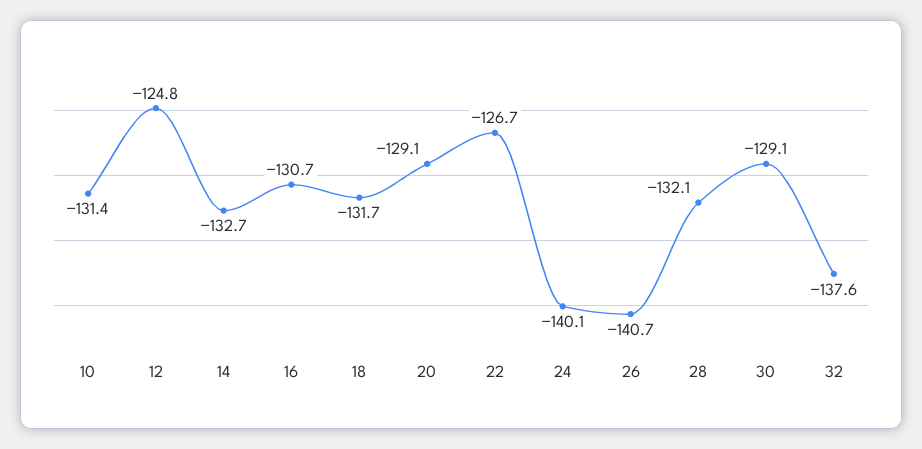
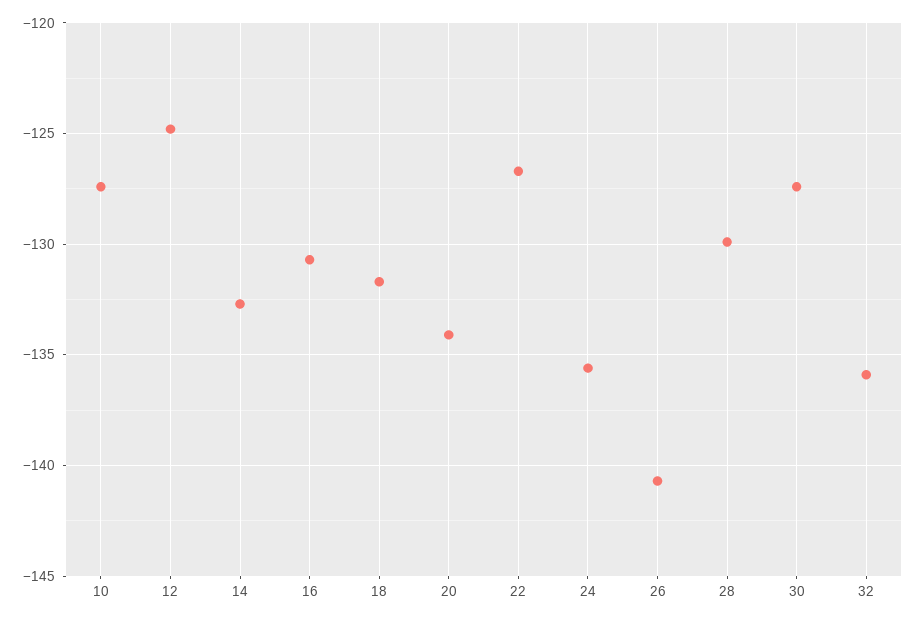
  {
-   "10": -131.4,
+   "10": -127.5,
    "12": -124.8,
    "14": -132.7,
    "16": -130.7,
    "18": -131.7,
-   "20": -129.1,
+   "20": -134,
    "22": -126.7,
-   "24": -140.1,
+   "24": -135.5,
    "26": -140.7,
-   "28": -132.1,
+   "28": -130,
-   "30": -129.1,
+   "30": -127.5,
-   "32": -137.6
+   "32": -136
  }

